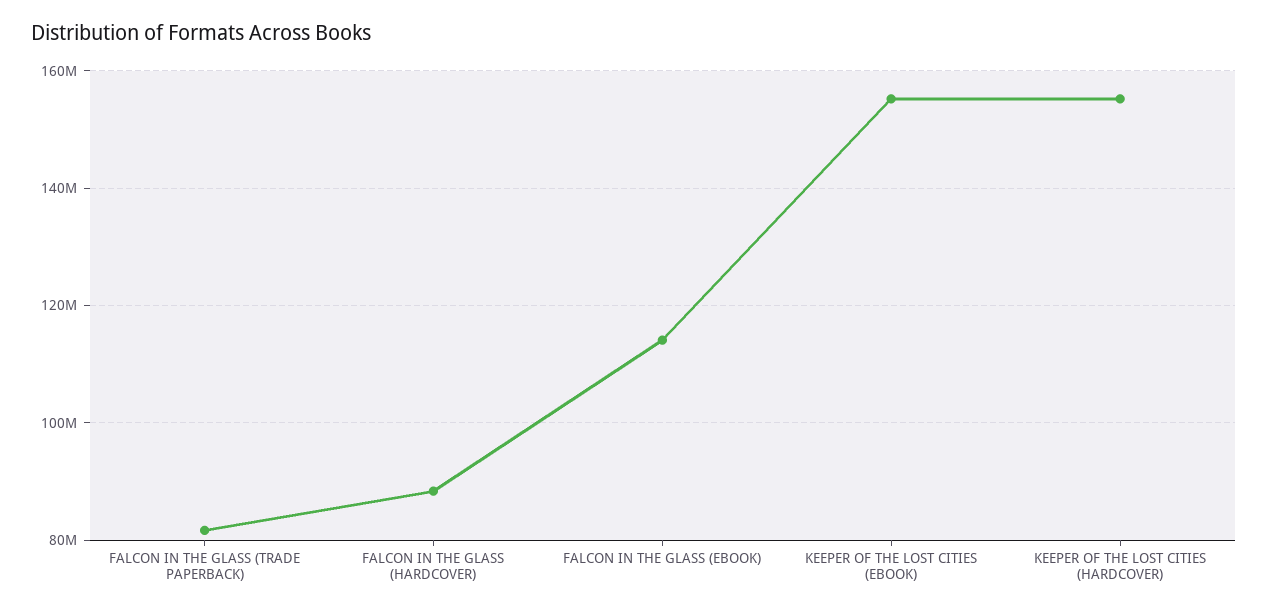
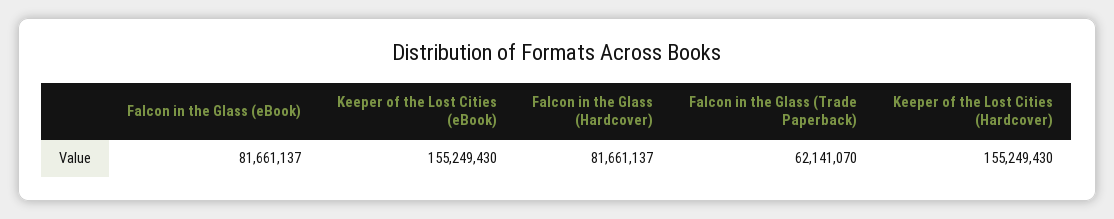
  {
-   "FALCON IN THE GLASS (TRADE PAPERBACK)": 82000000,
+   "FALCON IN THE GLASS (TRADE PAPERBACK)": 62141070,
-   "FALCON IN THE GLASS (HARDCOVER)": 88000000,
+   "FALCON IN THE GLASS (HARDCOVER)": 81661137,
-   "FALCON IN THE GLASS (EBOOK)": 114000000,
+   "FALCON IN THE GLASS (EBOOK)": 81661137,
    "KEEPER OF THE LOST CITIES (EBOOK)": 155249430,
    "KEEPER OF THE LOST CITIES (HARDCOVER)": 155249430
  }

